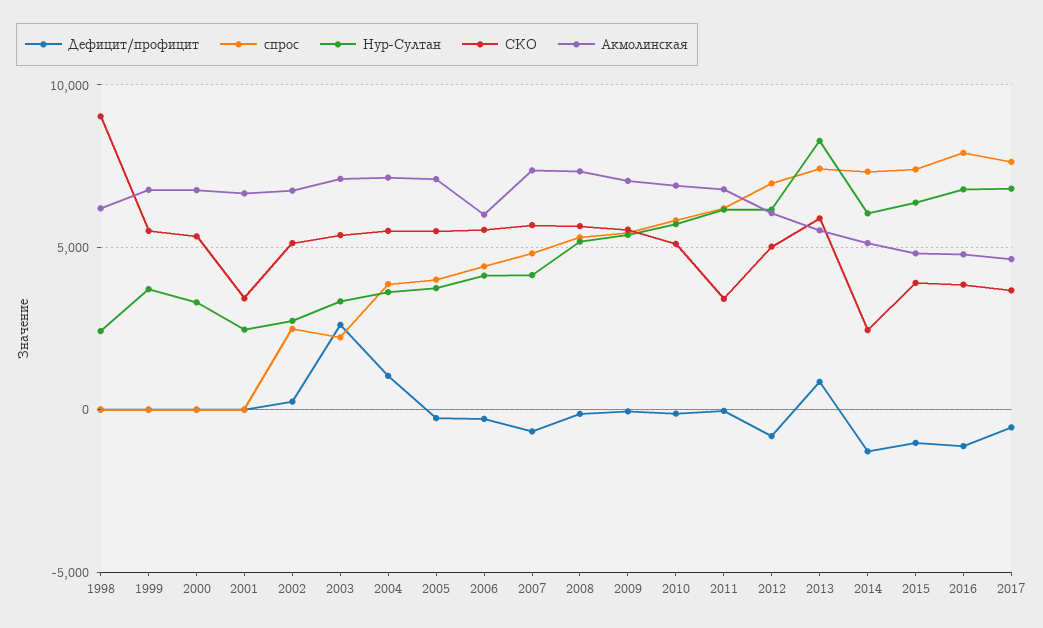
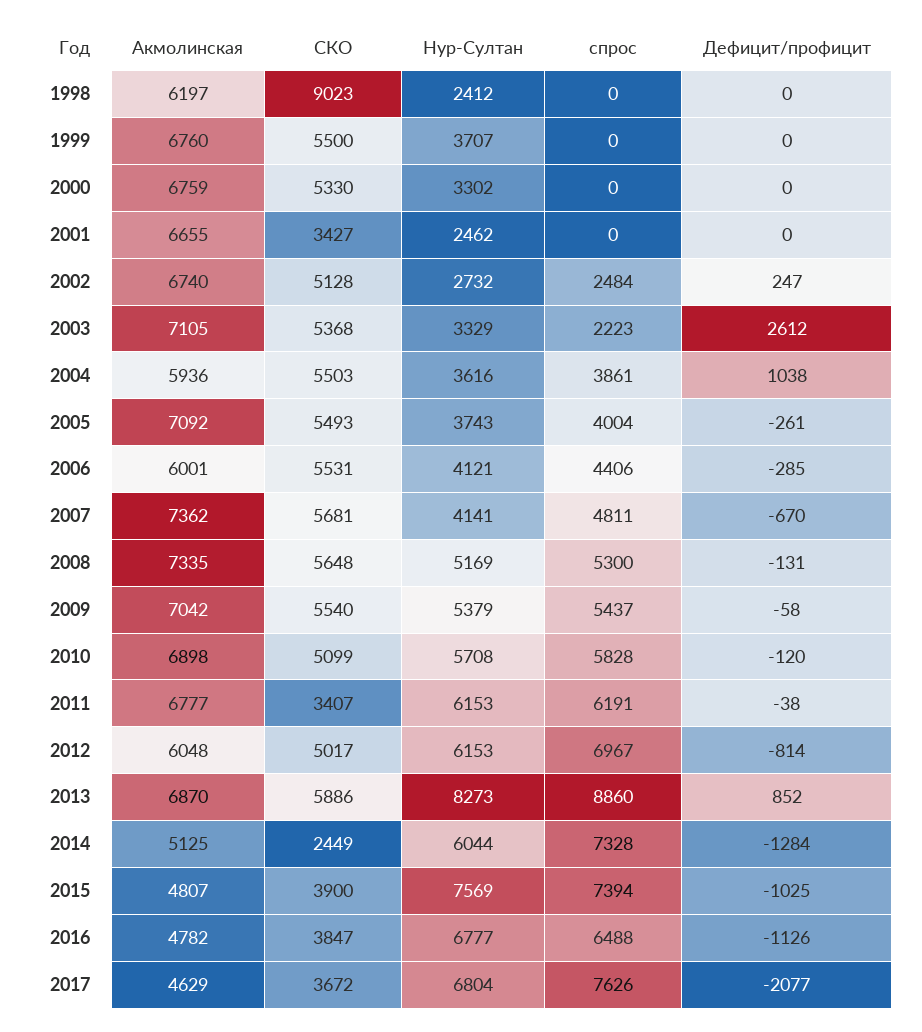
  {
    "Дефицит/профицит": {
      "1998": 0,
      "1999": 0,
      "2000": 0,
      "2001": 0,
      "2002": 247,
      "2003": 2612,
      "2004": 1038,
      "2005": -261,
      "2006": -285,
      "2007": -670,
      "2008": -131,
      "2009": -58,
      "2010": -120,
      "2011": -38,
      "2012": -814,
      "2013": 852,
      "2014": -1284,
      "2015": -1025,
      "2016": -1126,
-     "2017": -500
+     "2017": -2077
    },
    "спрос": {
      "1998": 0,
      "1999": 0,
      "2000": 0,
      "2001": 0,
      "2002": 2484,
      "2003": 2223,
      "2004": 3861,
      "2005": 4004,
      "2006": 4406,
      "2007": 4811,
      "2008": 5300,
      "2009": 5437,
      "2010": 5828,
      "2011": 6191,
      "2012": 6967,
-     "2013": 7500,
+     "2013": 8860,
      "2014": 7328,
      "2015": 7394,
-     "2016": 8000,
+     "2016": 6488,
      "2017": 7626
    },
    "Нур-Султан": {
      "1998": 2412,
      "1999": 3707,
      "2000": 3302,
      "2001": 2462,
      "2002": 2732,
      "2003": 3329,
      "2004": 3616,
      "2005": 3743,
      "2006": 4121,
      "2007": 4141,
      "2008": 5169,
      "2009": 5379,
      "2010": 5708,
      "2011": 6153,
      "2012": 6153,
      "2013": 8273,
      "2014": 6044,
-     "2015": 6500,
+     "2015": 7569,
      "2016": 6777,
      "2017": 6804
    },
    "СКО": {
      "1998": 9023,
      "1999": 5500,
      "2000": 5330,
      "2001": 3427,
      "2002": 5128,
      "2003": 5368,
      "2004": 5503,
      "2005": 5493,
      "2006": 5531,
      "2007": 5681,
      "2008": 5648,
      "2009": 5540,
      "2010": 5099,
      "2011": 3407,
      "2012": 5017,
      "2013": 5886,
      "2014": 2449,
      "2015": 3900,
      "2016": 3847,
      "2017": 3672
    },
    "Акмолинская": {
      "1998": 6197,
      "1999": 6760,
      "2000": 6759,
      "2001": 6655,
      "2002": 6740,
      "2003": 7105,
-     "2004": 7000,
+     "2004": 5936,
      "2005": 7092,
      "2006": 6001,
      "2007": 7362,
      "2008": 7335,
      "2009": 7042,
      "2010": 6898,
      "2011": 6777,
      "2012": 6048,
-     "2013": 5500,
+     "2013": 6870,
      "2014": 5125,
      "2015": 4807,
      "2016": 4782,
      "2017": 4629
    }
  }

